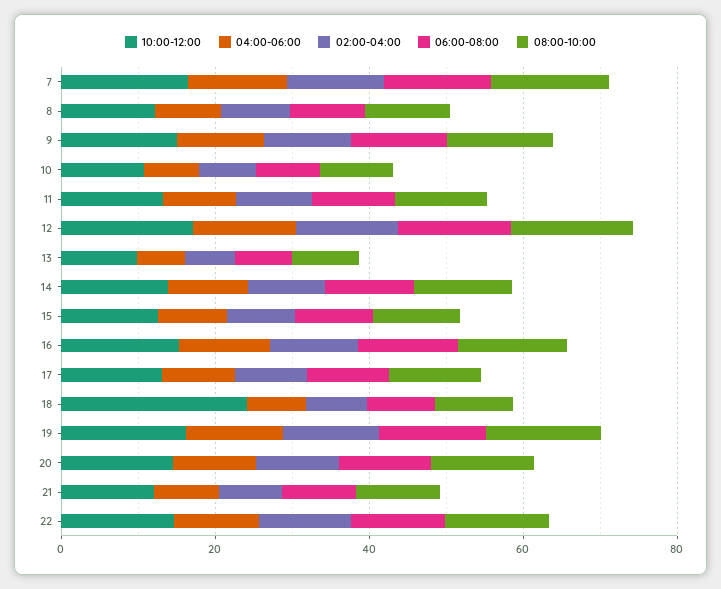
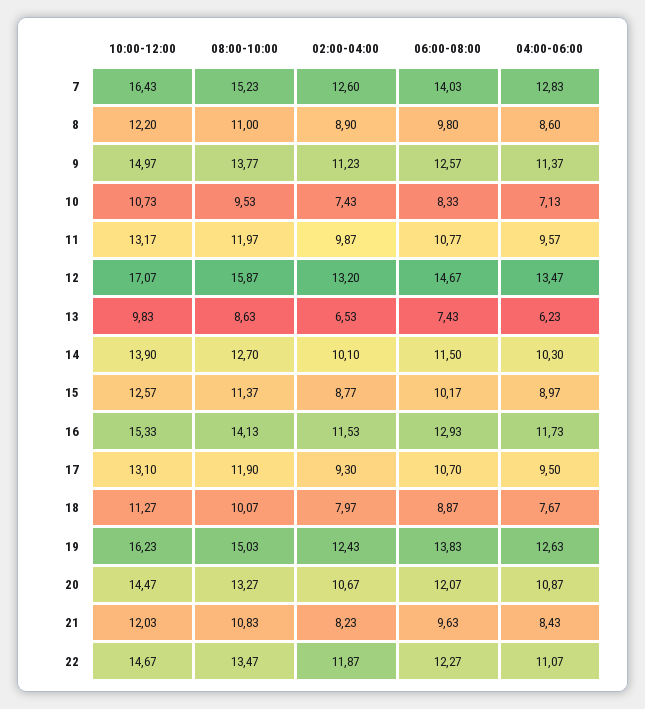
  {
    "10:00-12:00": {
      "7": 16.43,
      "8": 12.2,
      "9": 14.97,
      "10": 10.73,
      "11": 13.17,
      "12": 17.07,
      "13": 9.83,
      "14": 13.9,
      "15": 12.57,
      "16": 15.33,
      "17": 13.1,
-     "18": 25,
+     "18": 11.27,
      "19": 16.23,
      "20": 14.47,
      "21": 12.03,
      "22": 14.67
    },
    "04:00-06:00": {
      "7": 12.83,
      "8": 8.6,
      "9": 11.37,
      "10": 7.13,
      "11": 9.57,
      "12": 13.47,
      "13": 6.23,
      "14": 10.3,
      "15": 8.97,
      "16": 11.73,
      "17": 9.5,
      "18": 7.67,
      "19": 12.63,
      "20": 10.87,
      "21": 8.43,
      "22": 11.07
    },
    "02:00-04:00": {
      "7": 12.6,
      "8": 8.9,
      "9": 11.23,
      "10": 7.43,
      "11": 9.87,
      "12": 13.2,
      "13": 6.53,
      "14": 10.1,
      "15": 8.77,
      "16": 11.53,
      "17": 9.3,
      "18": 7.97,
      "19": 12.43,
      "20": 10.67,
      "21": 8.23,
      "22": 11.87
    },
    "06:00-08:00": {
      "7": 14.03,
      "8": 9.8,
      "9": 12.57,
      "10": 8.33,
      "11": 10.77,
      "12": 14.67,
      "13": 7.43,
      "14": 11.5,
      "15": 10.17,
      "16": 12.93,
      "17": 10.7,
      "18": 8.87,
      "19": 13.83,
      "20": 12.07,
      "21": 9.63,
      "22": 12.27
    },
    "08:00-10:00": {
      "7": 15.23,
      "8": 11,
      "9": 13.77,
      "10": 9.53,
      "11": 11.97,
      "12": 15.87,
      "13": 8.63,
      "14": 12.7,
      "15": 11.37,
      "16": 14.13,
      "17": 11.9,
      "18": 10.07,
      "19": 15.03,
      "20": 13.27,
      "21": 10.83,
      "22": 13.47
    }
  }

